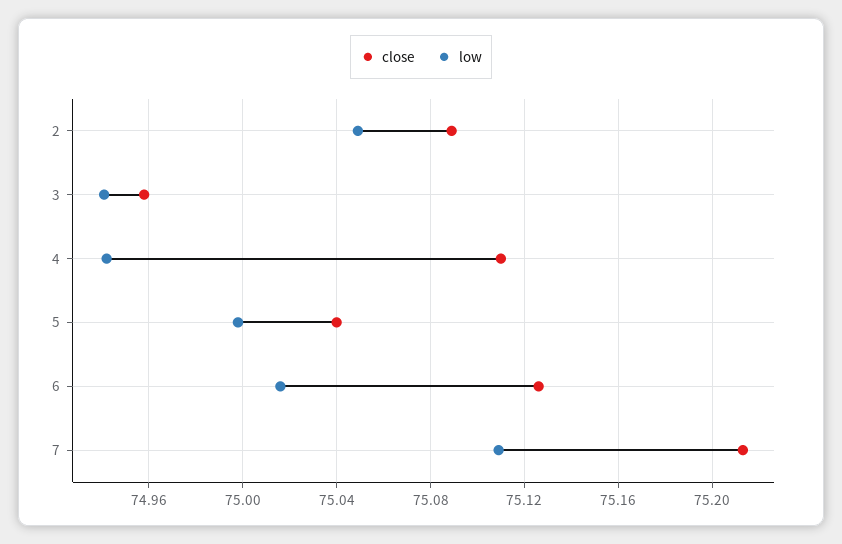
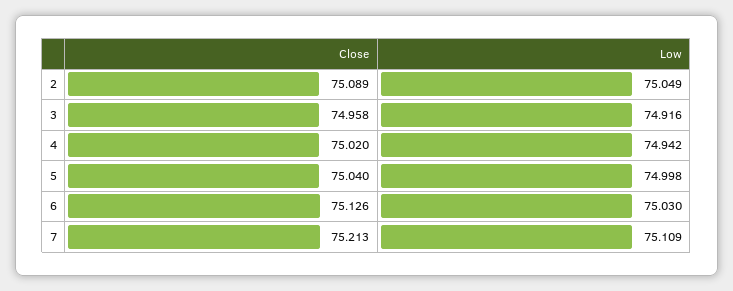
  {
    "close": {
      "2": 75.089,
      "3": 74.958,
-     "4": 75.11,
+     "4": 75.02,
      "5": 75.04,
      "6": 75.126,
      "7": 75.213
    },
    "low": {
      "2": 75.049,
-     "3": 74.94,
+     "3": 74.916,
      "4": 74.942,
      "5": 74.998,
-     "6": 75.015,
+     "6": 75.03,
      "7": 75.109
    }
  }

